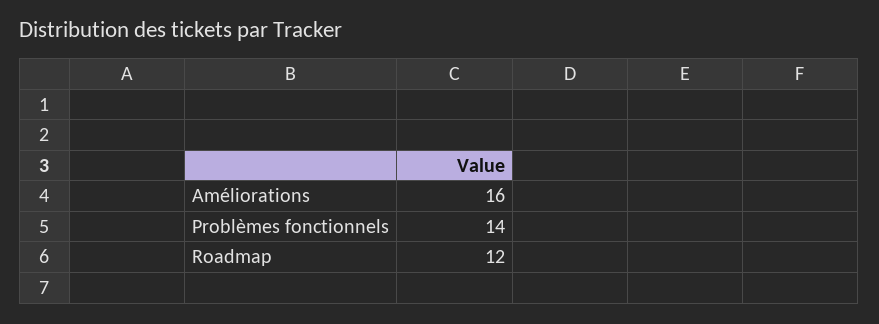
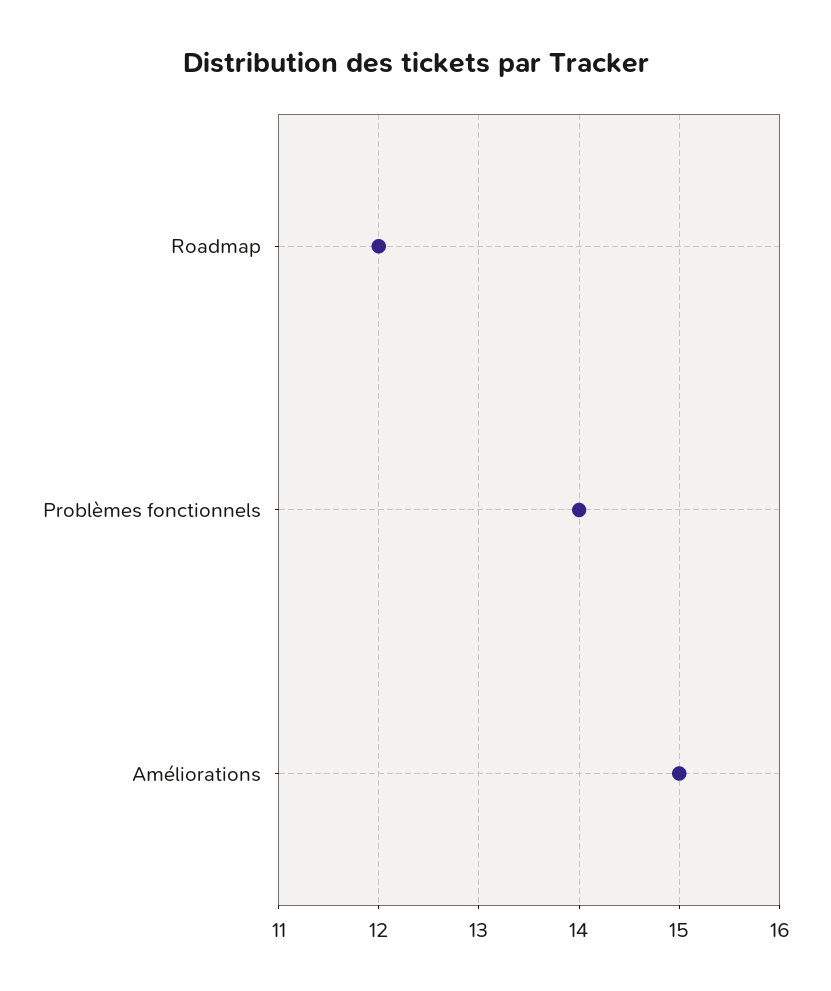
  {
-   "Améliorations": 16,
+   "Améliorations": 15,
    "Problèmes fonctionnels": 14,
    "Roadmap": 12
  }

